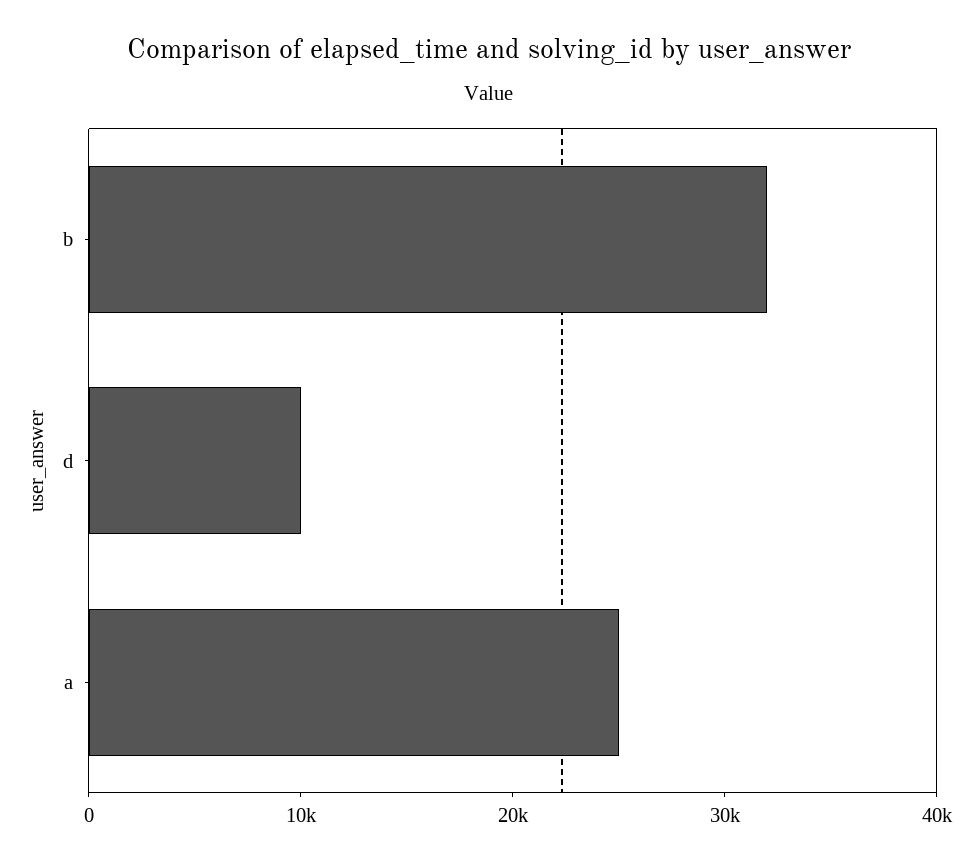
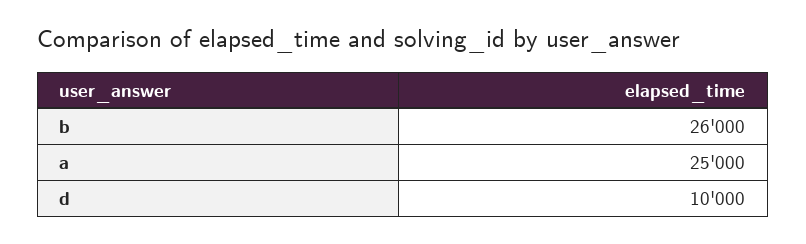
  {
-   "b": 32000,
+   "b": 26000,
    "d": 10000,
    "a": 25000
  }

